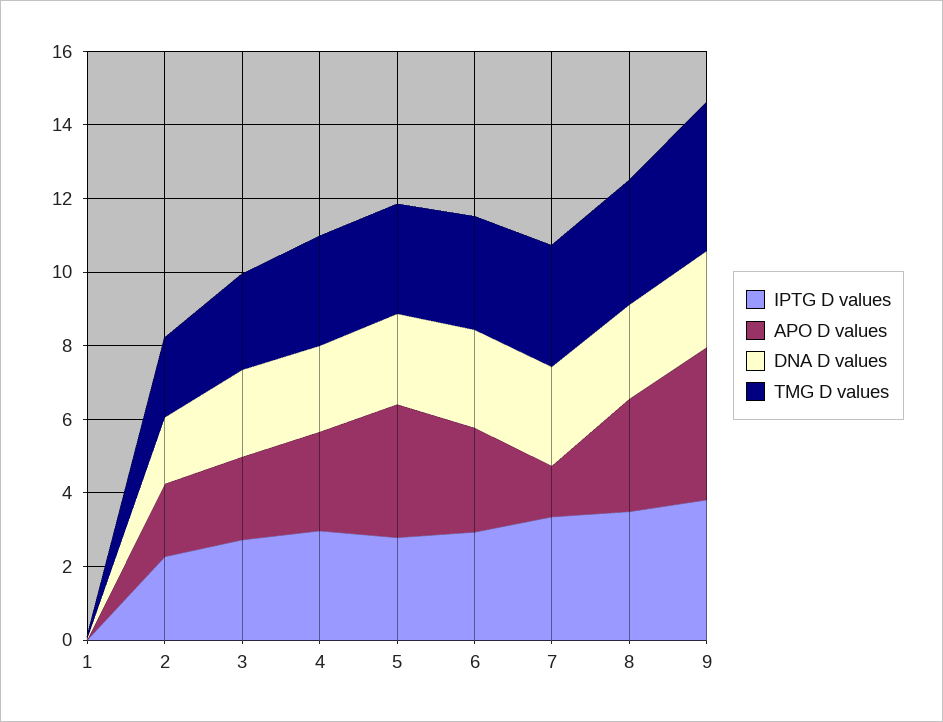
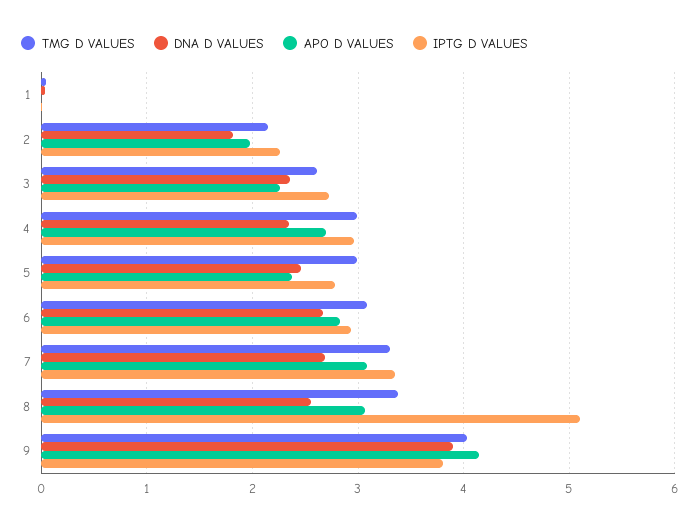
  {
    "IPTG D values": {
      "1": 0,
      "2": 2.3,
      "3": 2.7,
      "4": 3,
      "5": 2.8,
      "6": 2.9,
      "7": 3.3,
-     "8": 3.5,
+     "8": 5.1,
      "9": 3.8
    },
    "APO D values": {
      "1": 0,
      "2": 2,
      "3": 2.3,
      "4": 2.7,
-     "5": 3.5,
+     "5": 2.4,
      "6": 2.8,
-     "7": 1.5,
+     "7": 3.1,
      "8": 3.1,
      "9": 4.1
    },
    "DNA D values": {
      "1": 0,
      "2": 1.8,
      "3": 2.4,
      "4": 2.3,
      "5": 2.5,
      "6": 2.7,
      "7": 2.7,
      "8": 2.6,
-     "9": 2.5
+     "9": 3.9
    },
    "TMG D values": {
      "1": 0,
      "2": 2.2,
      "3": 2.6,
      "4": 3,
      "5": 3,
      "6": 3.1,
      "7": 3.3,
      "8": 3.4,
      "9": 4
    }
  }

